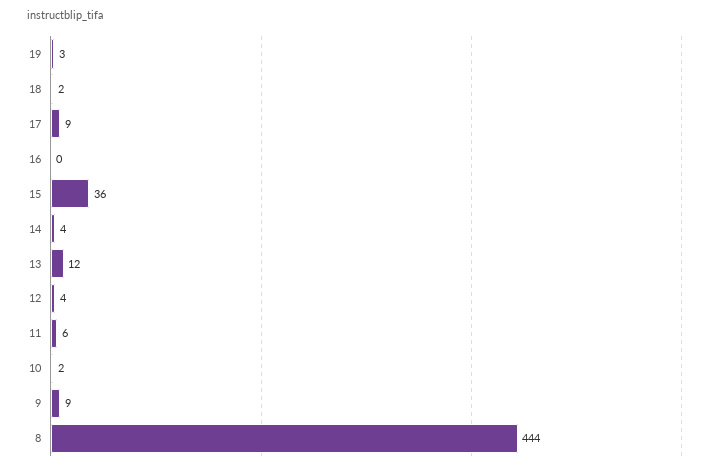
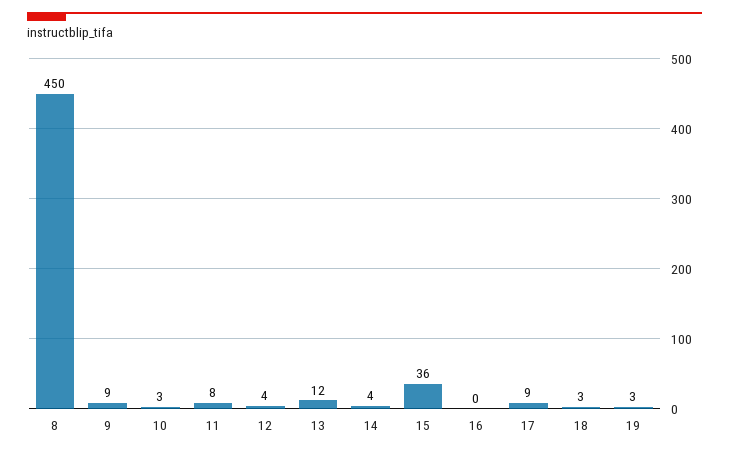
  {
    "19": 3,
-   "18": 2,
+   "18": 3,
    "17": 9,
    "16": 0,
    "15": 36,
    "14": 4,
    "13": 12,
    "12": 4,
-   "11": 6,
+   "11": 8,
-   "10": 2,
+   "10": 3,
    "9": 9,
-   "8": 444
+   "8": 450
  }

